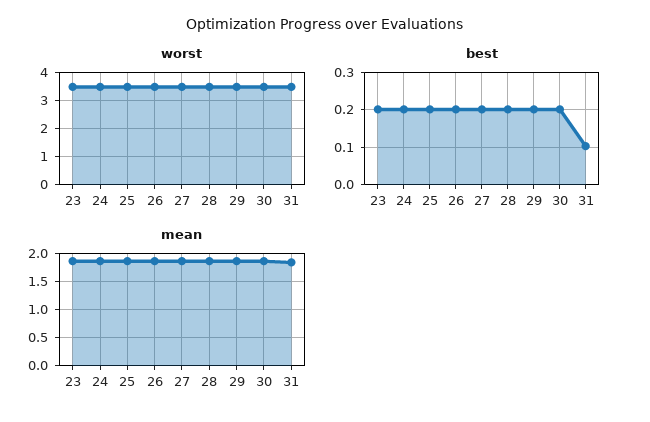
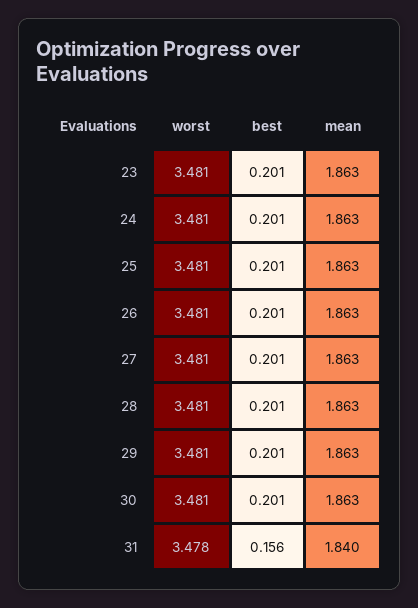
  {
    "worst": {
      "23": 3.481,
      "24": 3.481,
      "25": 3.481,
      "26": 3.481,
      "27": 3.481,
      "28": 3.481,
      "29": 3.481,
      "30": 3.481,
      "31": 3.478
    },
    "best": {
      "23": 0.201,
      "24": 0.201,
      "25": 0.201,
      "26": 0.201,
      "27": 0.201,
      "28": 0.201,
      "29": 0.201,
      "30": 0.201,
-     "31": 0.1
+     "31": 0.156
    },
    "mean": {
      "23": 1.863,
      "24": 1.863,
      "25": 1.863,
      "26": 1.863,
      "27": 1.863,
      "28": 1.863,
      "29": 1.863,
      "30": 1.863,
      "31": 1.84
    }
  }

